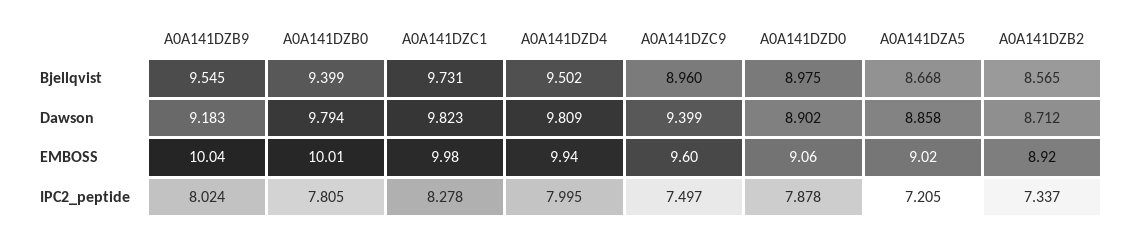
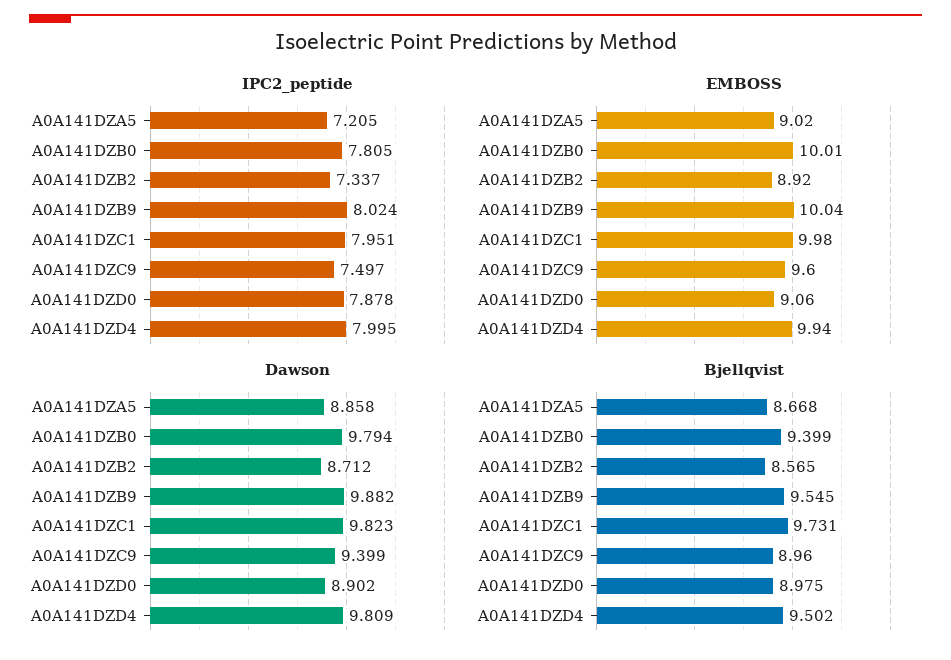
  {
    "Bjellqvist": {
      "A0A141DZB9": 9.545,
      "A0A141DZB0": 9.399,
      "A0A141DZC1": 9.731,
      "A0A141DZD4": 9.502,
      "A0A141DZC9": 8.96,
      "A0A141DZD0": 8.975,
      "A0A141DZA5": 8.668,
      "A0A141DZB2": 8.565
    },
    "Dawson": {
-     "A0A141DZB9": 9.183,
+     "A0A141DZB9": 9.882,
      "A0A141DZB0": 9.794,
      "A0A141DZC1": 9.823,
      "A0A141DZD4": 9.809,
      "A0A141DZC9": 9.399,
      "A0A141DZD0": 8.902,
      "A0A141DZA5": 8.858,
      "A0A141DZB2": 8.712
    },
    "EMBOSS": {
      "A0A141DZB9": 10.04,
      "A0A141DZB0": 10.01,
      "A0A141DZC1": 9.98,
      "A0A141DZD4": 9.94,
      "A0A141DZC9": 9.6,
      "A0A141DZD0": 9.06,
      "A0A141DZA5": 9.02,
      "A0A141DZB2": 8.92
    },
    "IPC2_peptide": {
      "A0A141DZB9": 8.024,
      "A0A141DZB0": 7.805,
-     "A0A141DZC1": 8.278,
+     "A0A141DZC1": 7.951,
      "A0A141DZD4": 7.995,
      "A0A141DZC9": 7.497,
      "A0A141DZD0": 7.878,
      "A0A141DZA5": 7.205,
      "A0A141DZB2": 7.337
    }
  }

